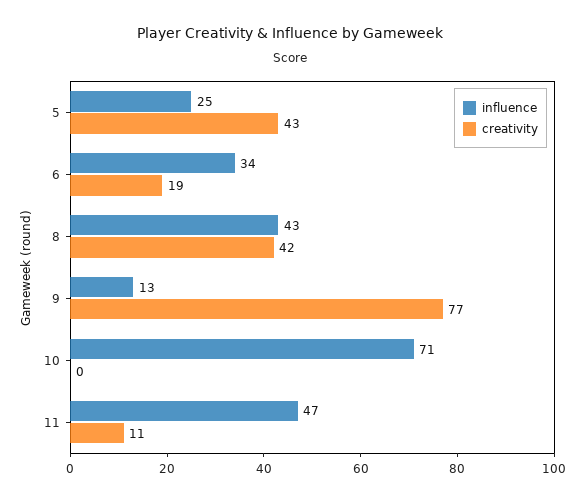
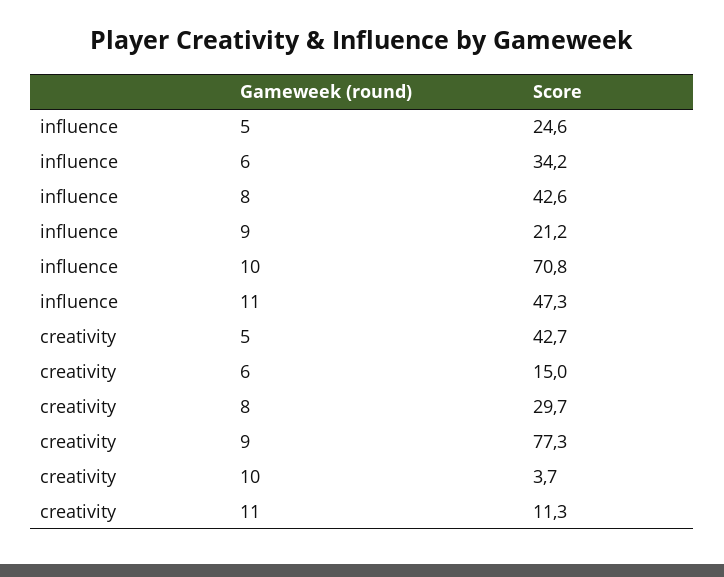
  {
    "influence": {
      "5": 24.6,
      "6": 34.2,
      "8": 42.6,
-     "9": 13,
+     "9": 21.2,
      "10": 70.8,
      "11": 47.3
    },
    "creativity": {
      "5": 42.7,
-     "6": 19,
+     "6": 15,
-     "8": 42,
+     "8": 29.7,
      "9": 77.3,
-     "10": 0,
+     "10": 3.7,
      "11": 11.3
    }
  }

